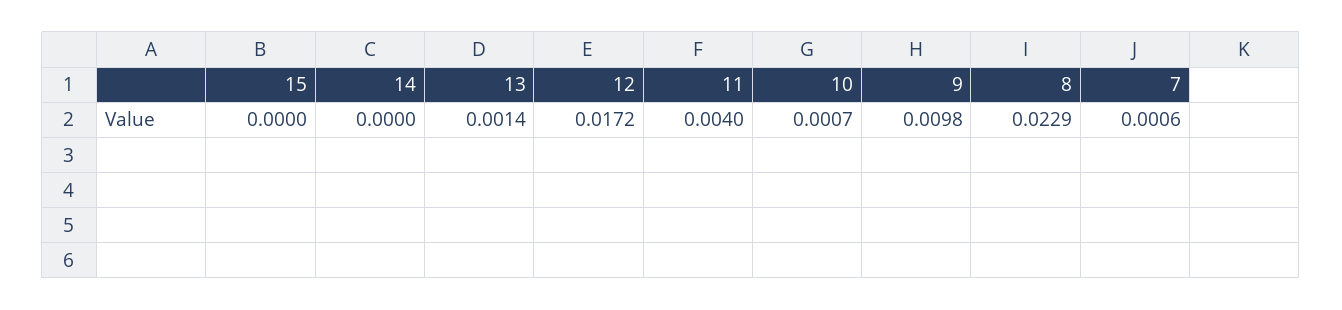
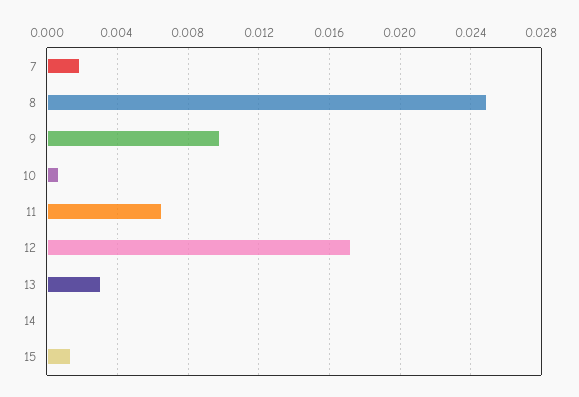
  {
-   "15": 0,
+   "15": 0.0015,
    "14": 0,
-   "13": 0.0014,
+   "13": 0.003,
    "12": 0.0172,
-   "11": 0.004,
+   "11": 0.0065,
    "10": 0.0007,
    "9": 0.0098,
-   "8": 0.0229,
+   "8": 0.025,
-   "7": 0.0006
+   "7": 0.002
  }

